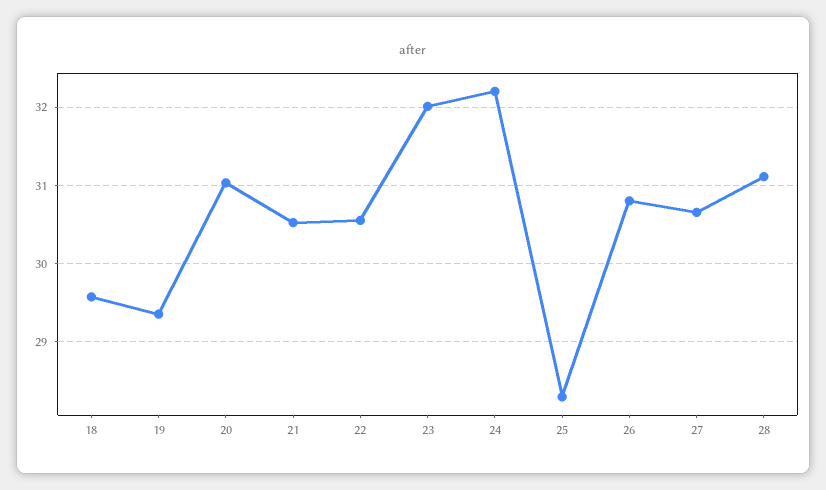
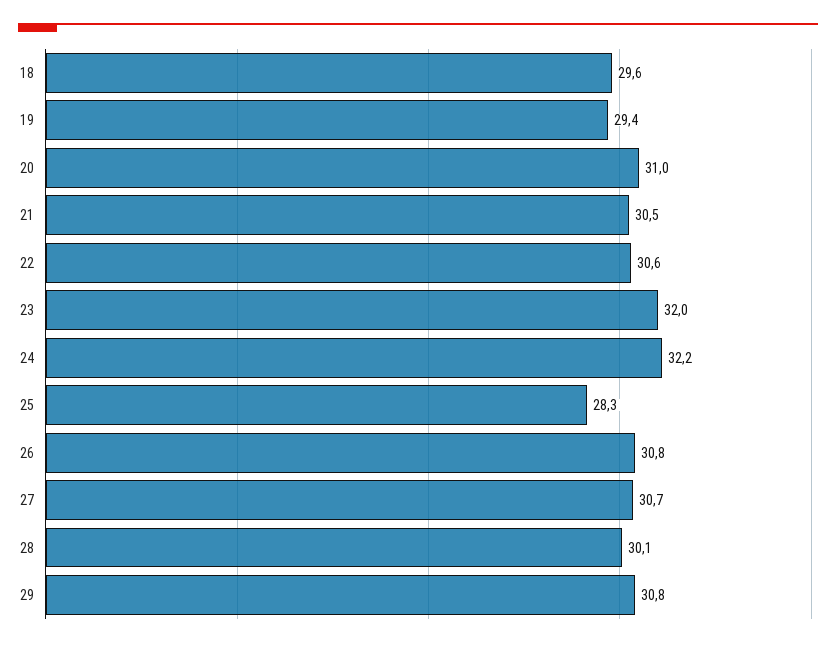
  {
    "18": 29.6,
    "19": 29.4,
    "20": 31,
    "21": 30.5,
    "22": 30.6,
    "23": 32,
    "24": 32.2,
    "25": 28.3,
    "26": 30.8,
    "27": 30.7,
-   "28": 31.1
+   "28": 30.1,
+   "29": 30.8
  }

